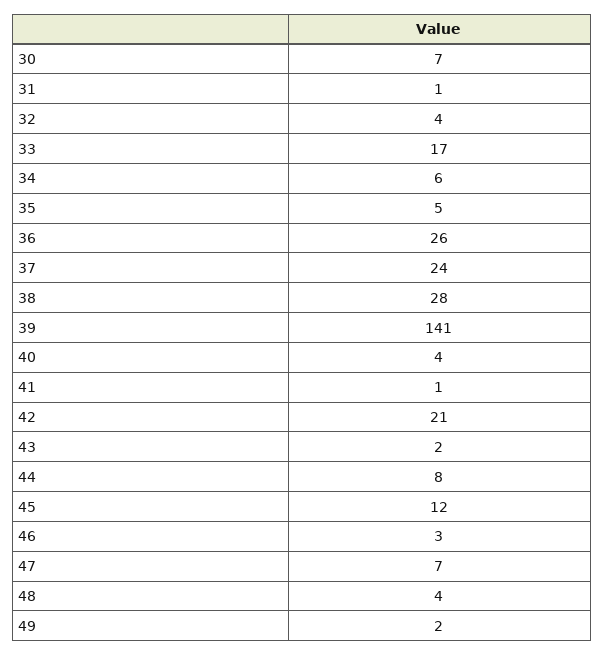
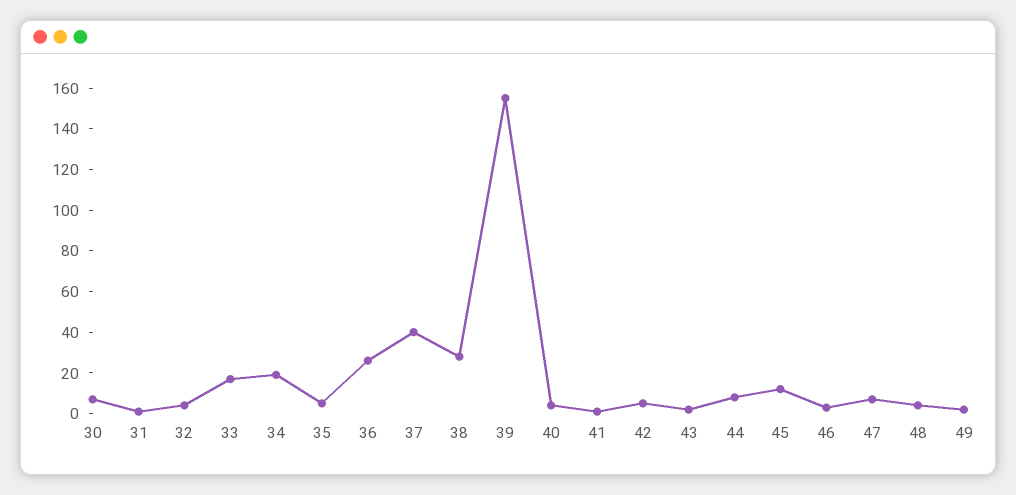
  {
    "30": 7,
    "31": 1,
    "32": 4,
    "33": 17,
-   "34": 6,
+   "34": 20,
    "35": 5,
    "36": 26,
-   "37": 24,
+   "37": 40,
    "38": 28,
-   "39": 141,
+   "39": 155,
    "40": 4,
    "41": 1,
-   "42": 21,
+   "42": 5,
    "43": 2,
    "44": 8,
    "45": 12,
    "46": 3,
    "47": 7,
    "48": 4,
    "49": 2
  }

